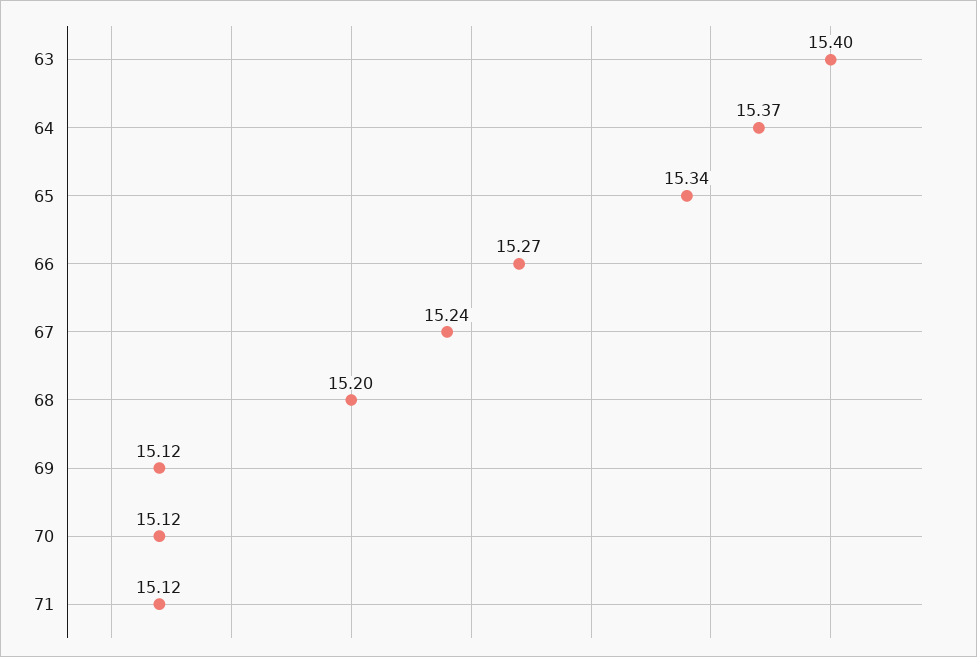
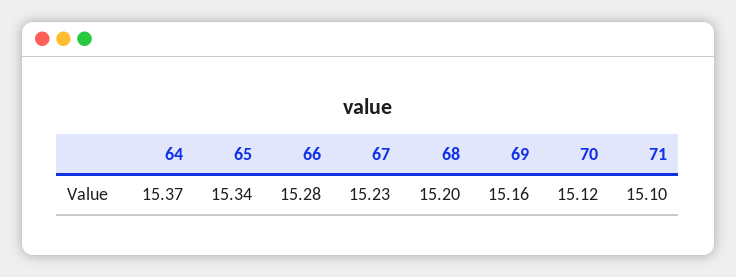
  {
-   "63": 15.4,
    "64": 15.37,
    "65": 15.34,
-   "66": 15.27,
+   "66": 15.28,
-   "67": 15.24,
+   "67": 15.23,
    "68": 15.2,
-   "69": 15.12,
+   "69": 15.16,
    "70": 15.12,
-   "71": 15.12
+   "71": 15.1
  }

